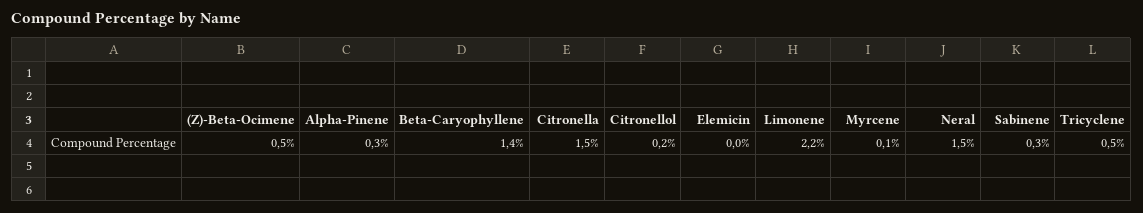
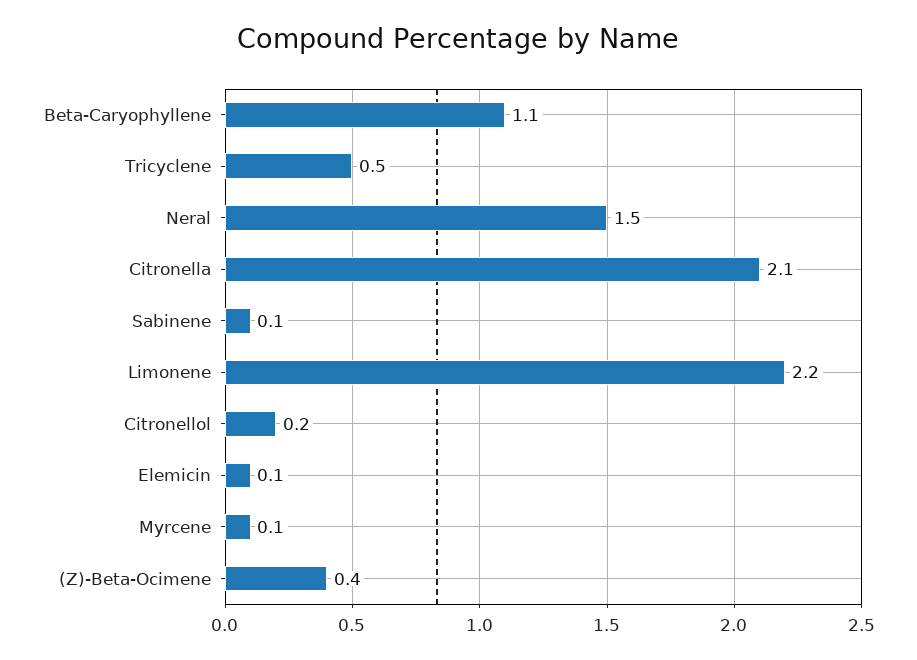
  {
-   "(Z)-Beta-Ocimene": 0.5,
+   "(Z)-Beta-Ocimene": 0.4,
-   "Alpha-Pinene": 0.3,
-   "Beta-Caryophyllene": 1.4,
+   "Beta-Caryophyllene": 1.1,
-   "Citronella": 1.5,
+   "Citronella": 2.1,
    "Citronellol": 0.2,
-   "Elemicin": 0,
+   "Elemicin": 0.1,
    "Limonene": 2.2,
    "Myrcene": 0.1,
    "Neral": 1.5,
-   "Sabinene": 0.3,
+   "Sabinene": 0.1,
    "Tricyclene": 0.5
  }

